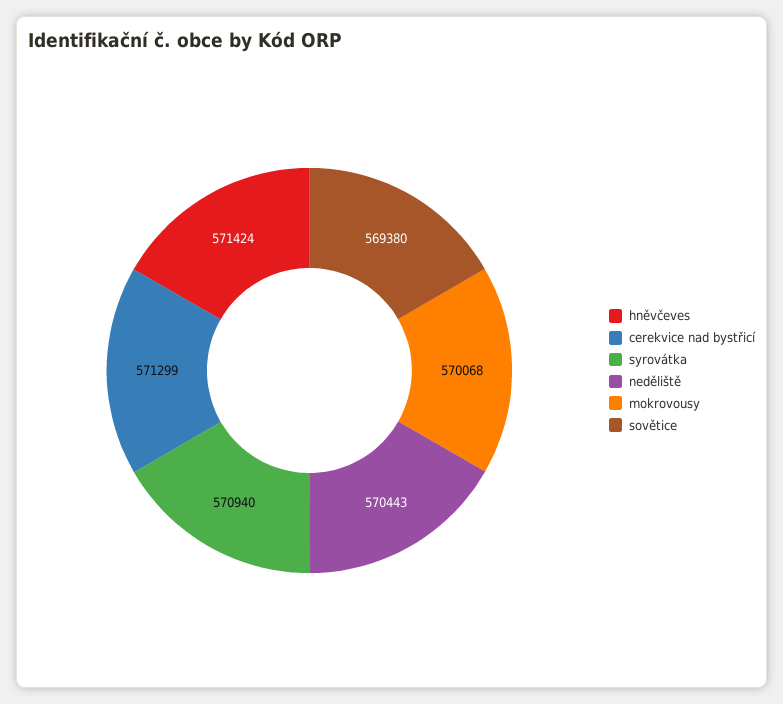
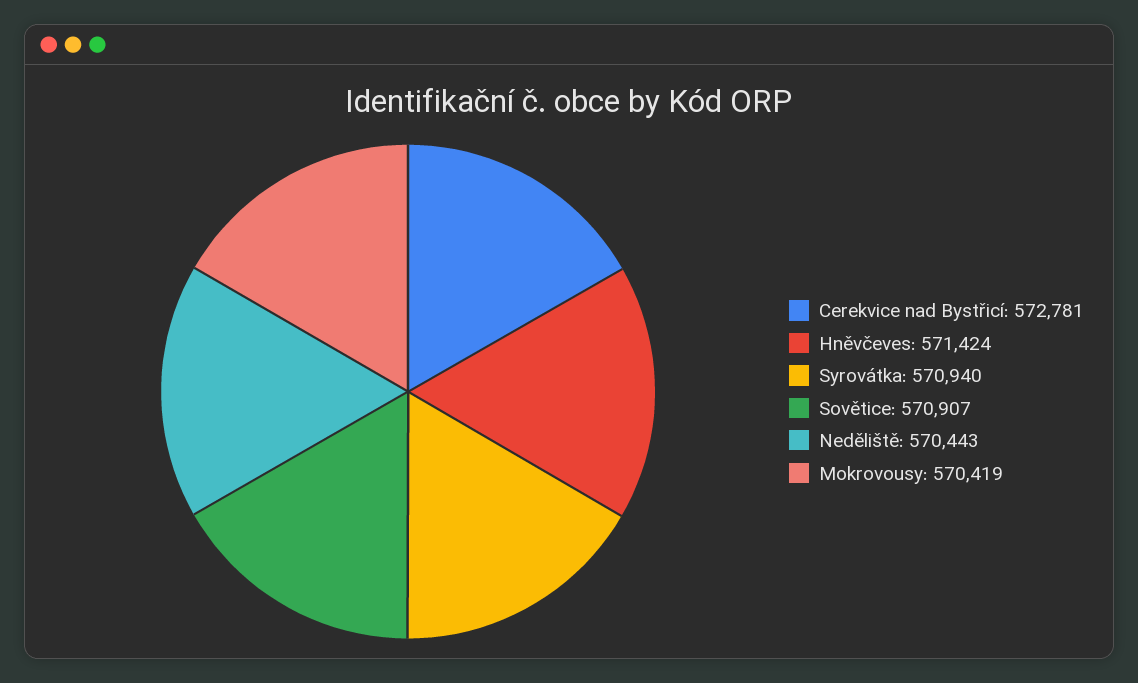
  {
    "hněvčeves": 571424,
-   "cerekvice nad bystřicí": 571299,
+   "cerekvice nad bystřicí": 572781,
    "syrovátka": 570940,
    "neděliště": 570443,
-   "mokrovousy": 570068,
+   "mokrovousy": 570419,
-   "sovětice": 569380
+   "sovětice": 570907
  }

